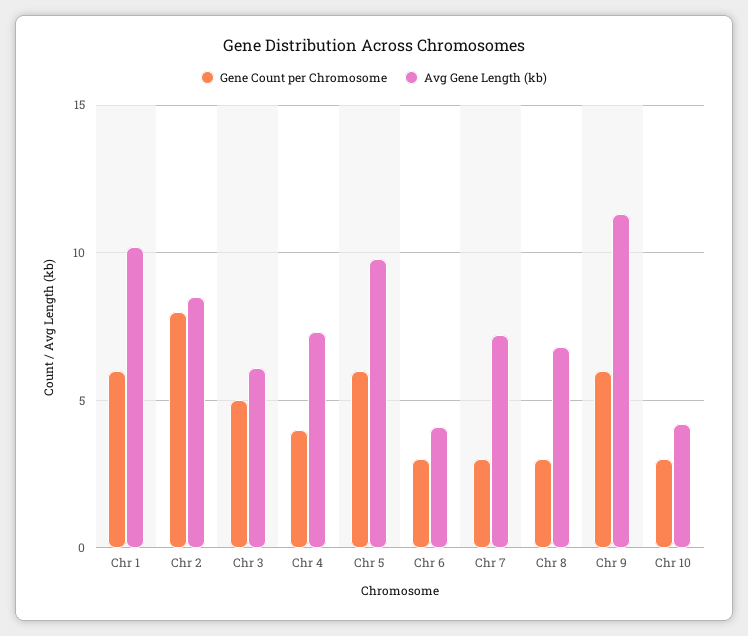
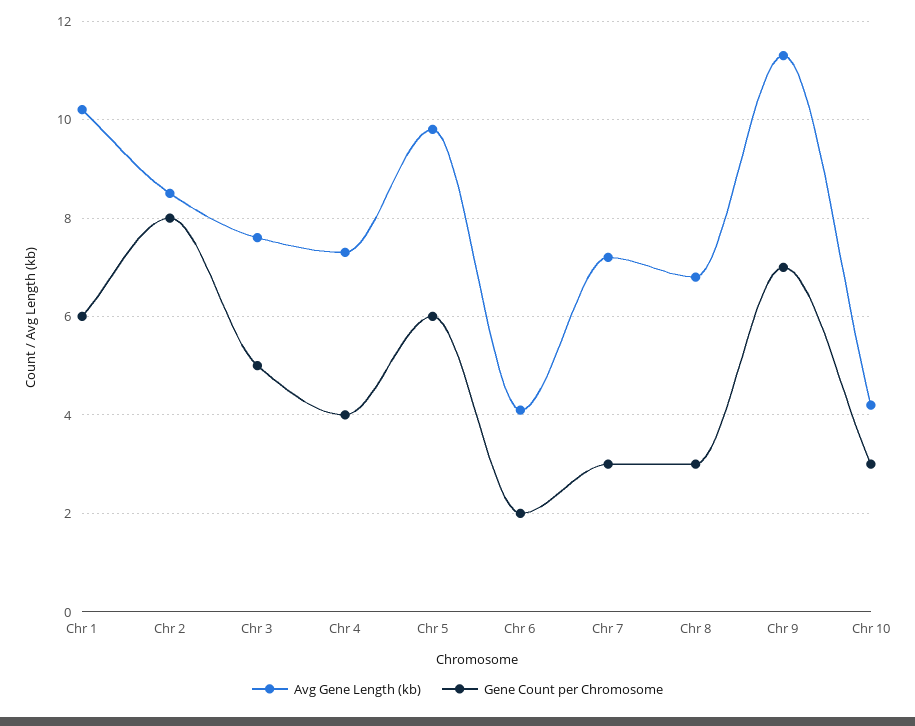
  {
    "Gene Count per Chromosome": {
      "Chr 1": 6,
      "Chr 2": 8,
      "Chr 3": 5,
      "Chr 4": 4,
      "Chr 5": 6,
-     "Chr 6": 3,
+     "Chr 6": 2,
      "Chr 7": 3,
      "Chr 8": 3,
-     "Chr 9": 6,
+     "Chr 9": 7,
      "Chr 10": 3
    },
    "Avg Gene Length (kb)": {
      "Chr 1": 10,
      "Chr 2": 8.5,
-     "Chr 3": 6,
+     "Chr 3": 7.5,
      "Chr 4": 7.5,
      "Chr 5": 10,
      "Chr 6": 4,
      "Chr 7": 7,
      "Chr 8": 7,
      "Chr 9": 11.5,
      "Chr 10": 4
    }
  }

